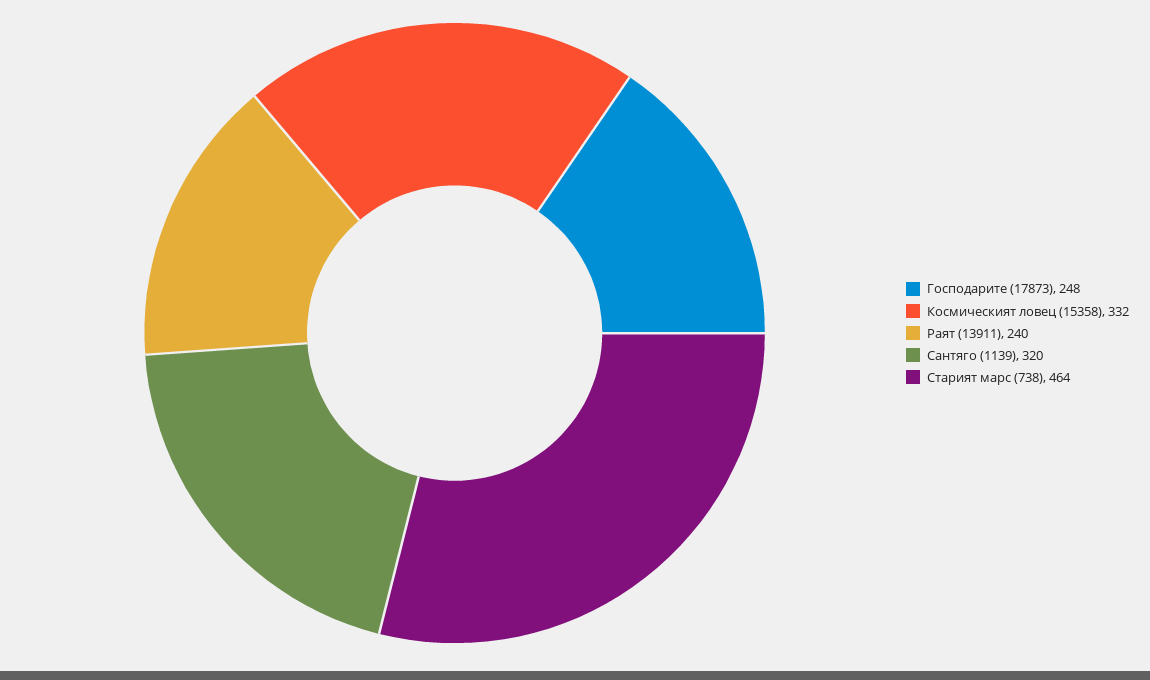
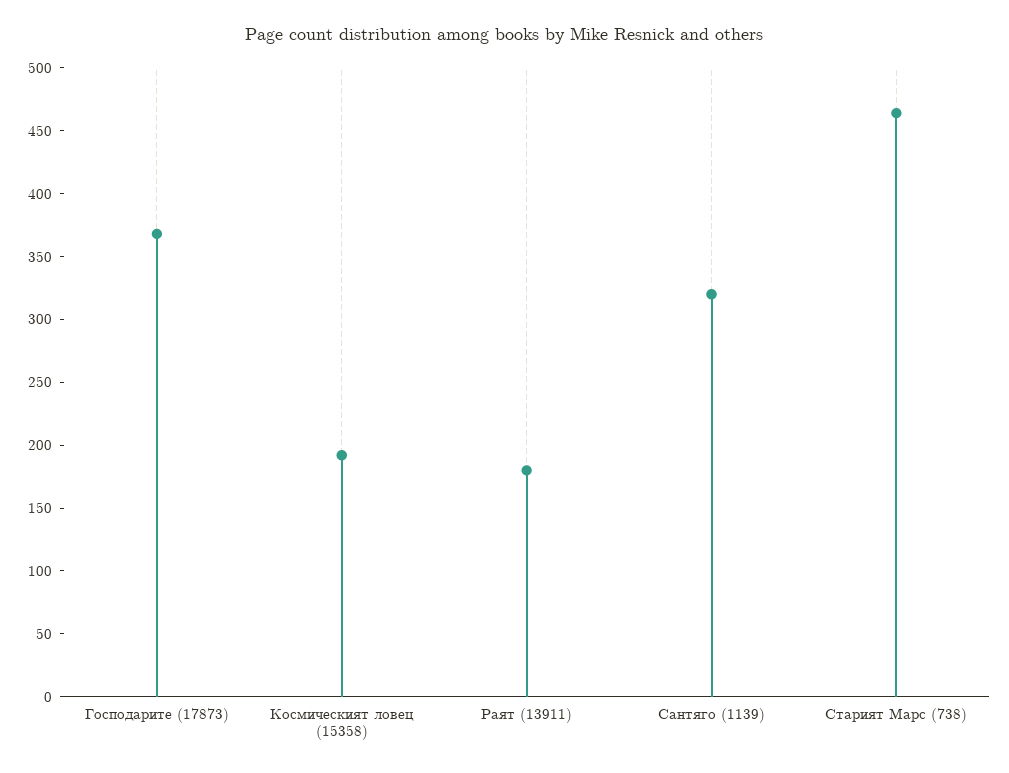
  {
-   "Господарите (17873)": 248,
+   "Господарите (17873)": 370,
-   "Космическият ловец (15358)": 332,
+   "Космическият ловец (15358)": 190,
-   "Раят (13911)": 240,
+   "Раят (13911)": 180,
    "Сантяго (1139)": 320,
    "Старият марс (738)": 464
  }

